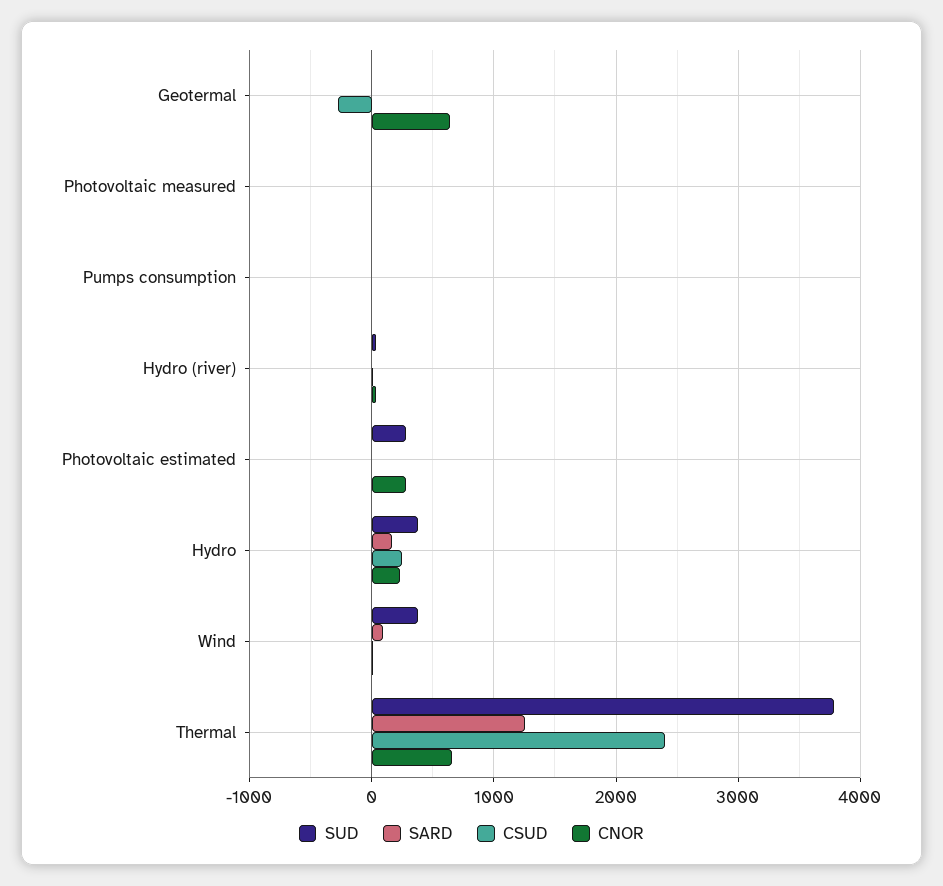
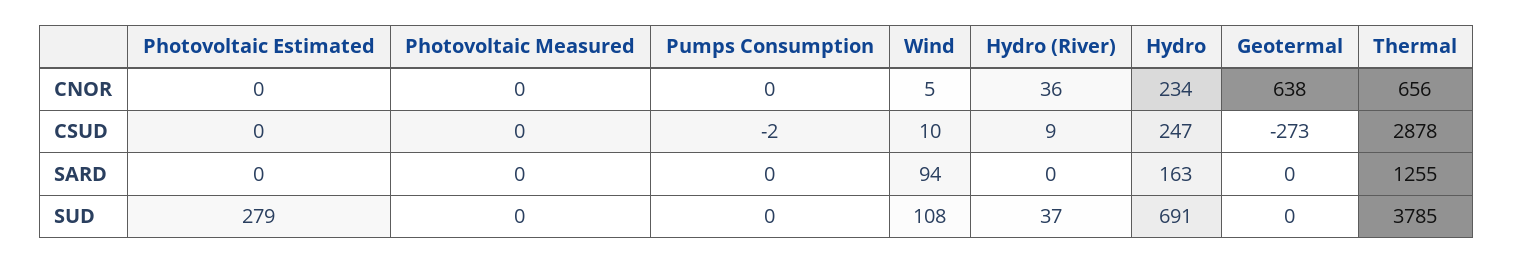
  {
    "SUD": {
      "Geotermal": 0,
      "Photovoltaic measured": 0,
      "Pumps consumption": 0,
      "Hydro (river)": 37,
      "Photovoltaic estimated": 279,
-     "Hydro": 400,
+     "Hydro": 691,
-     "Wind": 400,
+     "Wind": 108,
      "Thermal": 3785
    },
    "SARD": {
      "Geotermal": 0,
      "Photovoltaic measured": 0,
      "Pumps consumption": 0,
      "Hydro (river)": 0,
      "Photovoltaic estimated": 0,
      "Hydro": 163,
      "Wind": 94,
      "Thermal": 1255
    },
    "CSUD": {
      "Geotermal": -273,
      "Photovoltaic measured": 0,
      "Pumps consumption": -2,
      "Hydro (river)": 9,
      "Photovoltaic estimated": 0,
      "Hydro": 247,
      "Wind": 10,
-     "Thermal": 2400
+     "Thermal": 2878
    },
    "CNOR": {
      "Geotermal": 638,
      "Photovoltaic measured": 0,
      "Pumps consumption": 0,
      "Hydro (river)": 36,
-     "Photovoltaic estimated": 300,
+     "Photovoltaic estimated": 0,
      "Hydro": 234,
      "Wind": 5,
      "Thermal": 656
    }
  }

